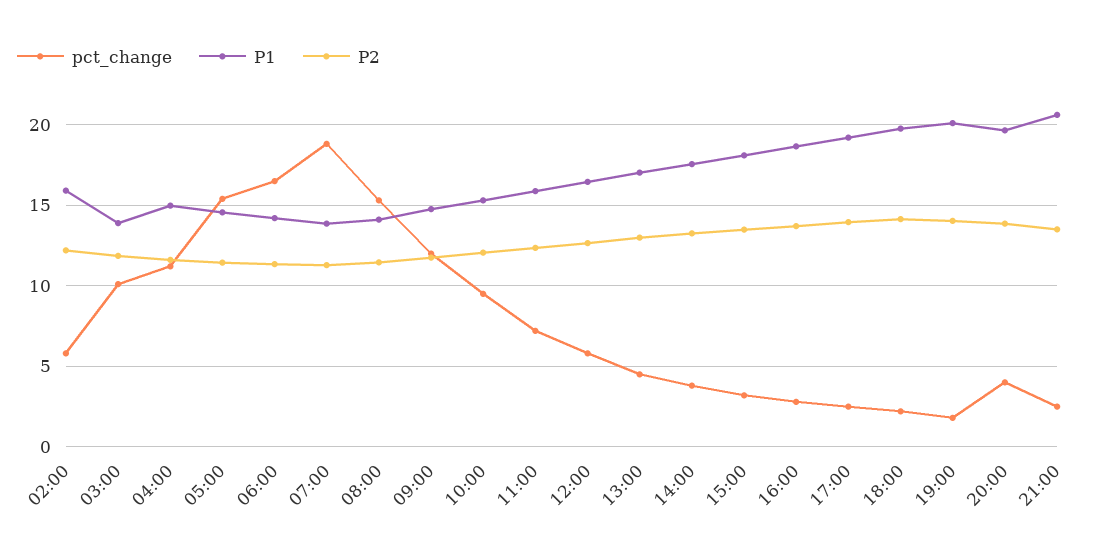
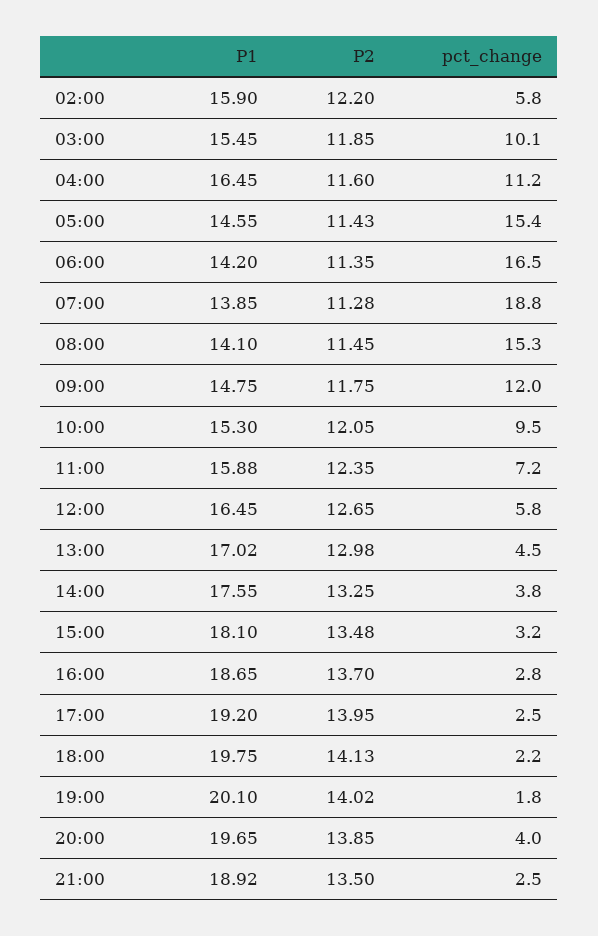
  {
    "pct_change": {
      "02:00": 5.8,
      "03:00": 10.1,
      "04:00": 11.2,
      "05:00": 15.4,
      "06:00": 16.5,
      "07:00": 18.8,
      "08:00": 15.3,
      "09:00": 12,
      "10:00": 9.5,
      "11:00": 7.2,
      "12:00": 5.8,
      "13:00": 4.5,
      "14:00": 3.8,
      "15:00": 3.2,
      "16:00": 2.8,
      "17:00": 2.5,
      "18:00": 2.2,
      "19:00": 1.8,
      "20:00": 4,
      "21:00": 2.5
    },
    "P1": {
      "02:00": 15.9,
-     "03:00": 14,
+     "03:00": 15.45,
-     "04:00": 15,
+     "04:00": 16.45,
      "05:00": 14.55,
      "06:00": 14.2,
      "07:00": 13.85,
      "08:00": 14.1,
      "09:00": 14.75,
      "10:00": 15.3,
      "11:00": 15.88,
      "12:00": 16.45,
      "13:00": 17.02,
      "14:00": 17.55,
      "15:00": 18.1,
      "16:00": 18.65,
      "17:00": 19.2,
      "18:00": 19.75,
      "19:00": 20.1,
      "20:00": 19.65,
-     "21:00": 20.5
+     "21:00": 18.92
    },
    "P2": {
      "02:00": 12.2,
      "03:00": 11.85,
      "04:00": 11.6,
      "05:00": 11.43,
      "06:00": 11.35,
      "07:00": 11.28,
      "08:00": 11.45,
      "09:00": 11.75,
      "10:00": 12.05,
      "11:00": 12.35,
      "12:00": 12.65,
      "13:00": 12.98,
      "14:00": 13.25,
      "15:00": 13.48,
      "16:00": 13.7,
      "17:00": 13.95,
      "18:00": 14.13,
      "19:00": 14.02,
      "20:00": 13.85,
      "21:00": 13.5
    }
  }

